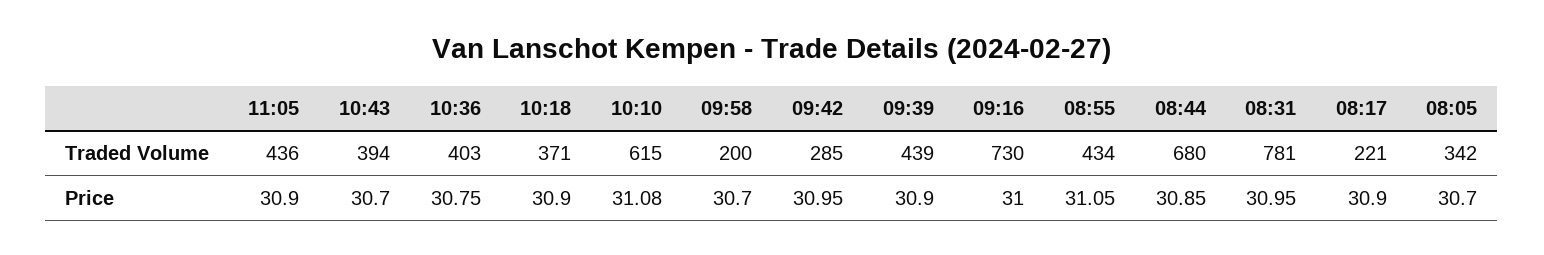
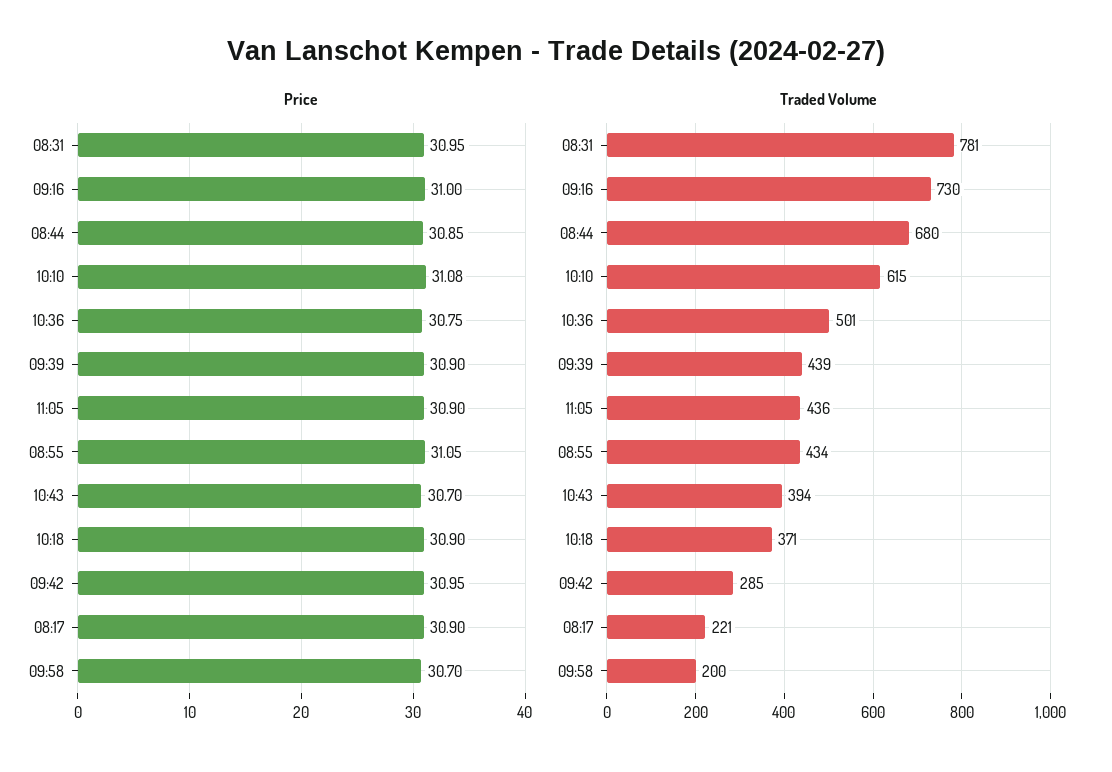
  {
    "Traded Volume": {
      "11:05": 436,
      "10:43": 394,
-     "10:36": 403,
+     "10:36": 501,
      "10:18": 371,
      "10:10": 615,
      "09:58": 200,
      "09:42": 285,
      "09:39": 439,
      "09:16": 730,
      "08:55": 434,
      "08:44": 680,
      "08:31": 781,
-     "08:17": 221,
+     "08:17": 221
-     "08:05": 342
    },
    "Price": {
      "11:05": 30.9,
      "10:43": 30.7,
      "10:36": 30.75,
      "10:18": 30.9,
      "10:10": 31.08,
      "09:58": 30.7,
      "09:42": 30.95,
      "09:39": 30.9,
      "09:16": 31,
      "08:55": 31.05,
      "08:44": 30.85,
      "08:31": 30.95,
-     "08:17": 30.9,
+     "08:17": 30.9
-     "08:05": 30.7
    }
  }

